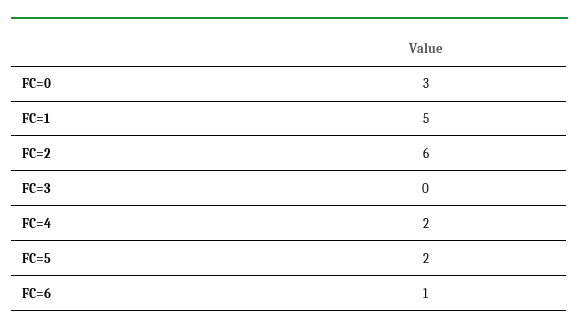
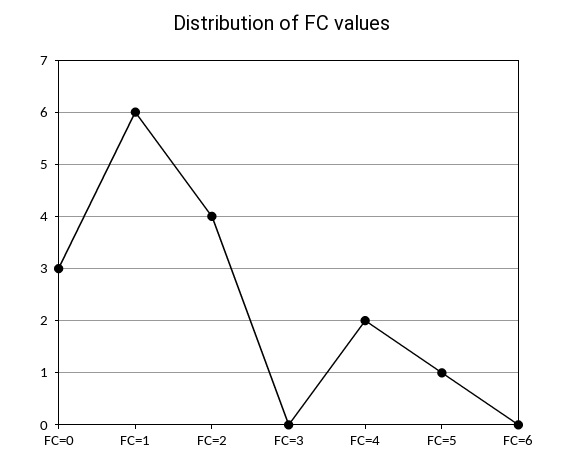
  {
    "FC=0": 3,
-   "FC=1": 5,
+   "FC=1": 6,
-   "FC=2": 6,
+   "FC=2": 4,
    "FC=3": 0,
    "FC=4": 2,
-   "FC=5": 2,
+   "FC=5": 1,
-   "FC=6": 1
+   "FC=6": 0
  }

